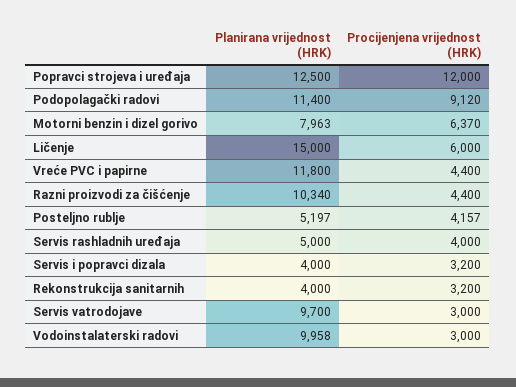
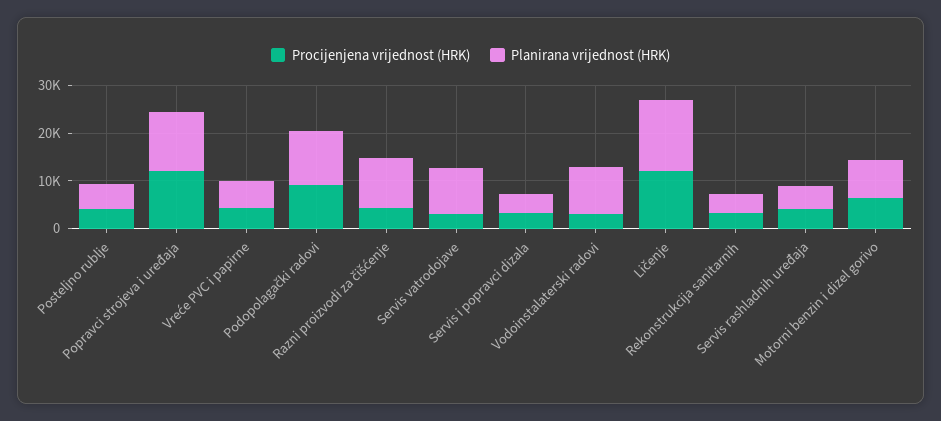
  {
    "Planirana vrijednost (HRK)": {
      "Popravci strojeva i uređaja": 12500,
      "Podopolagački radovi": 11400,
      "Motorni benzin i dizel gorivo": 7963,
      "Ličenje": 15000,
-     "Vreće PVC i papirne": 11800,
+     "Vreće PVC i papirne": 6000,
      "Razni proizvodi za čišćenje": 10340,
      "Posteljno rublje": 5197,
      "Servis rashladnih uređaja": 5000,
      "Servis i popravci dizala": 4000,
      "Rekonstrukcija sanitarnih": 4000,
      "Servis vatrodojave": 9700,
      "Vodoinstalaterski radovi": 9958
    },
    "Procijenjena vrijednost (HRK)": {
      "Popravci strojeva i uređaja": 12000,
      "Podopolagački radovi": 9120,
      "Motorni benzin i dizel gorivo": 6370,
-     "Ličenje": 6000,
+     "Ličenje": 12000,
      "Vreće PVC i papirne": 4400,
      "Razni proizvodi za čišćenje": 4400,
      "Posteljno rublje": 4157,
      "Servis rashladnih uređaja": 4000,
      "Servis i popravci dizala": 3200,
      "Rekonstrukcija sanitarnih": 3200,
      "Servis vatrodojave": 3000,
      "Vodoinstalaterski radovi": 3000
    }
  }

